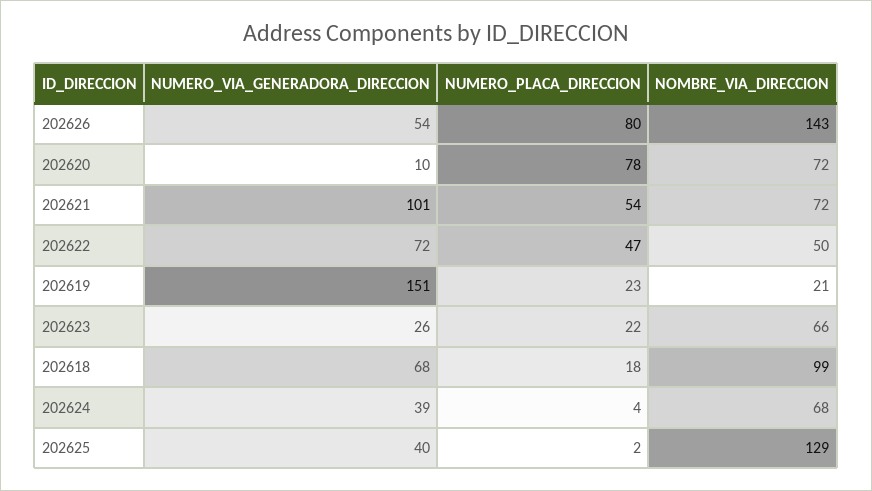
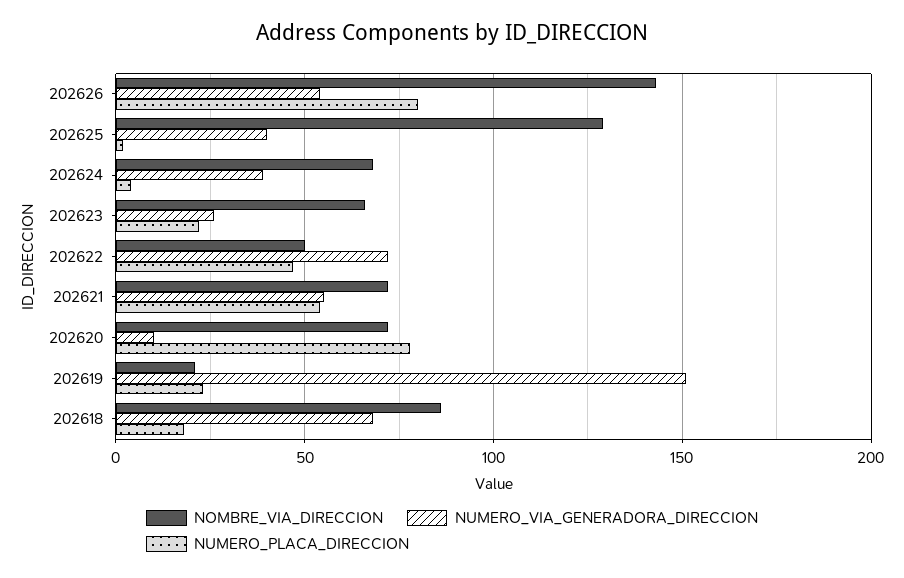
  {
    "NUMERO_VIA_GENERADORA_DIRECCION": {
      "202626": 54,
      "202620": 10,
-     "202621": 101,
+     "202621": 55,
      "202622": 72,
      "202619": 151,
      "202623": 26,
      "202618": 68,
      "202624": 39,
      "202625": 40
    },
    "NUMERO_PLACA_DIRECCION": {
      "202626": 80,
      "202620": 78,
      "202621": 54,
      "202622": 47,
      "202619": 23,
      "202623": 22,
      "202618": 18,
      "202624": 4,
      "202625": 2
    },
    "NOMBRE_VIA_DIRECCION": {
      "202626": 143,
      "202620": 72,
      "202621": 72,
      "202622": 50,
      "202619": 21,
      "202623": 66,
-     "202618": 99,
+     "202618": 85,
      "202624": 68,
      "202625": 129
    }
  }

